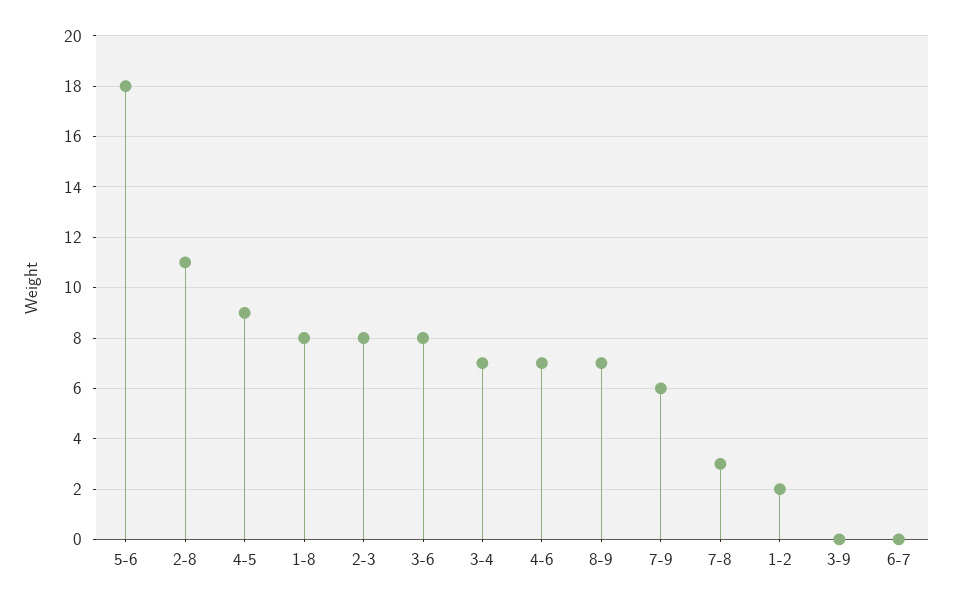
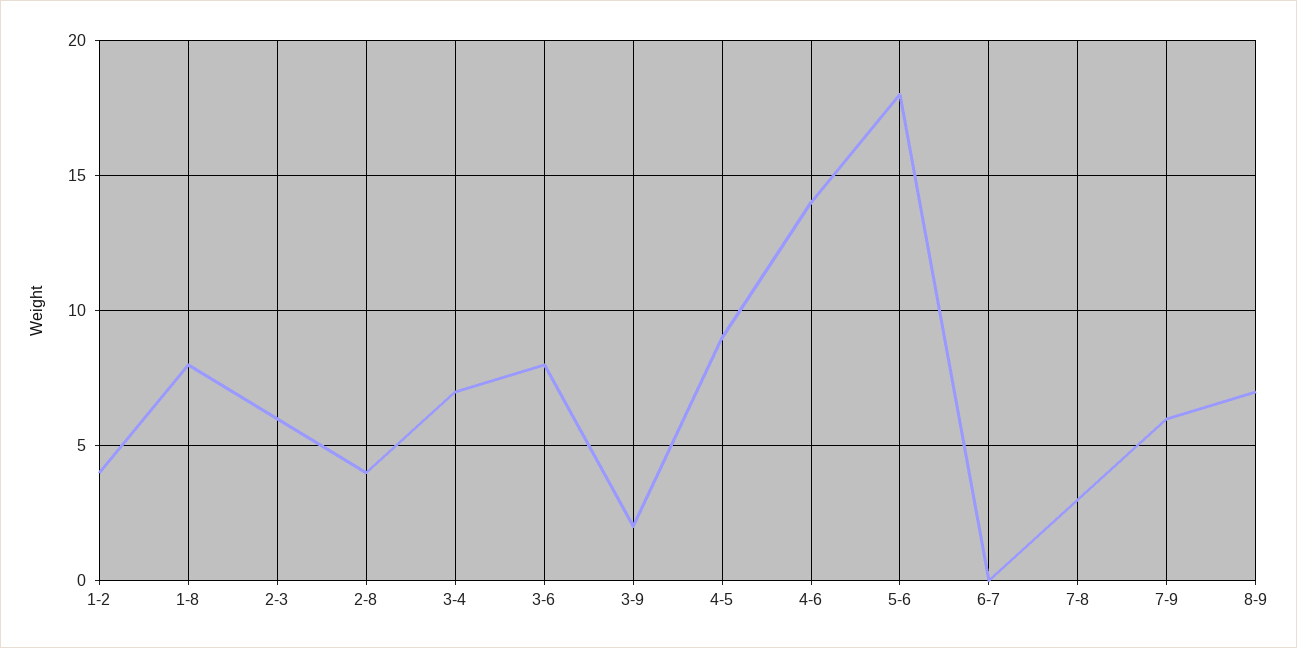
  {
    "5-6": 18,
-   "2-8": 11,
+   "2-8": 4,
    "4-5": 9,
    "1-8": 8,
-   "2-3": 8,
+   "2-3": 6,
    "3-6": 8,
    "3-4": 7,
-   "4-6": 7,
+   "4-6": 14,
    "8-9": 7,
    "7-9": 6,
    "7-8": 3,
-   "1-2": 2,
+   "1-2": 4,
-   "3-9": 0,
+   "3-9": 2,
    "6-7": 0
  }

